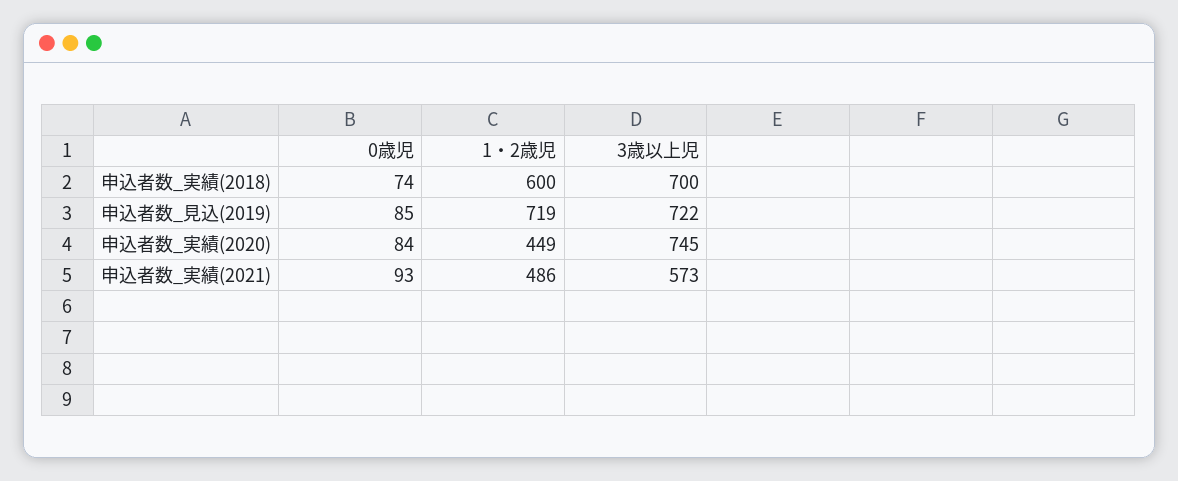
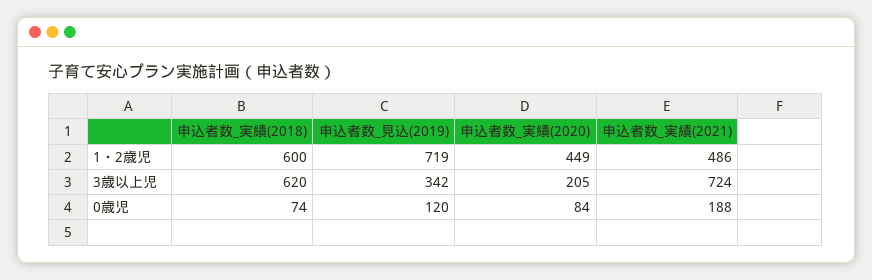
  {
    "0歳児": {
      "申込者数_実績(2018)": 74,
-     "申込者数_見込(2019)": 85,
+     "申込者数_見込(2019)": 120,
      "申込者数_実績(2020)": 84,
-     "申込者数_実績(2021)": 93
+     "申込者数_実績(2021)": 188
    },
    "1・2歳児": {
      "申込者数_実績(2018)": 600,
      "申込者数_見込(2019)": 719,
      "申込者数_実績(2020)": 449,
      "申込者数_実績(2021)": 486
    },
    "3歳以上児": {
-     "申込者数_実績(2018)": 700,
+     "申込者数_実績(2018)": 620,
-     "申込者数_見込(2019)": 722,
+     "申込者数_見込(2019)": 342,
-     "申込者数_実績(2020)": 745,
+     "申込者数_実績(2020)": 205,
-     "申込者数_実績(2021)": 573
+     "申込者数_実績(2021)": 724
    }
  }

